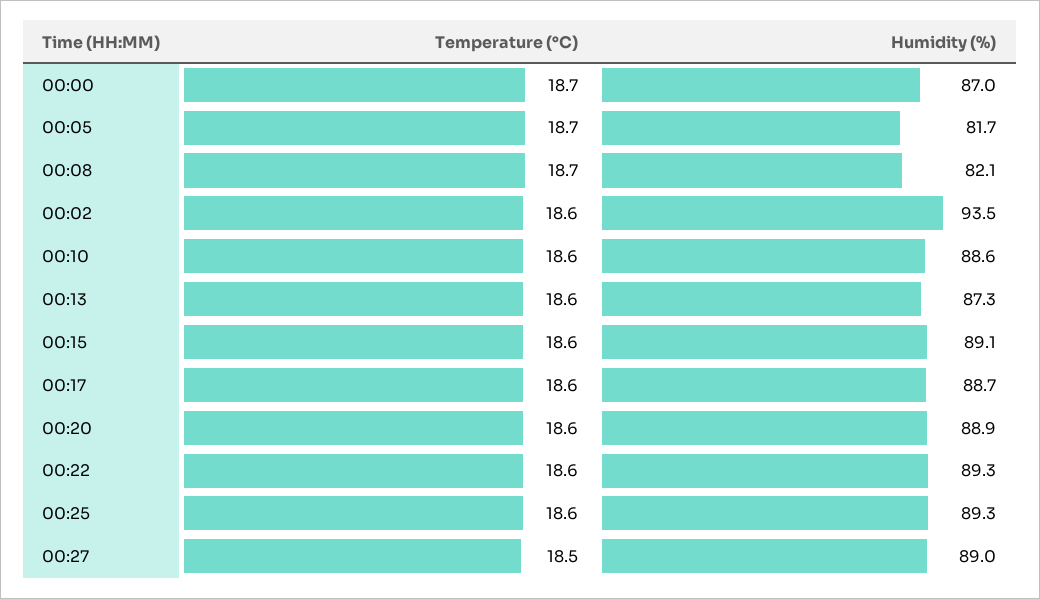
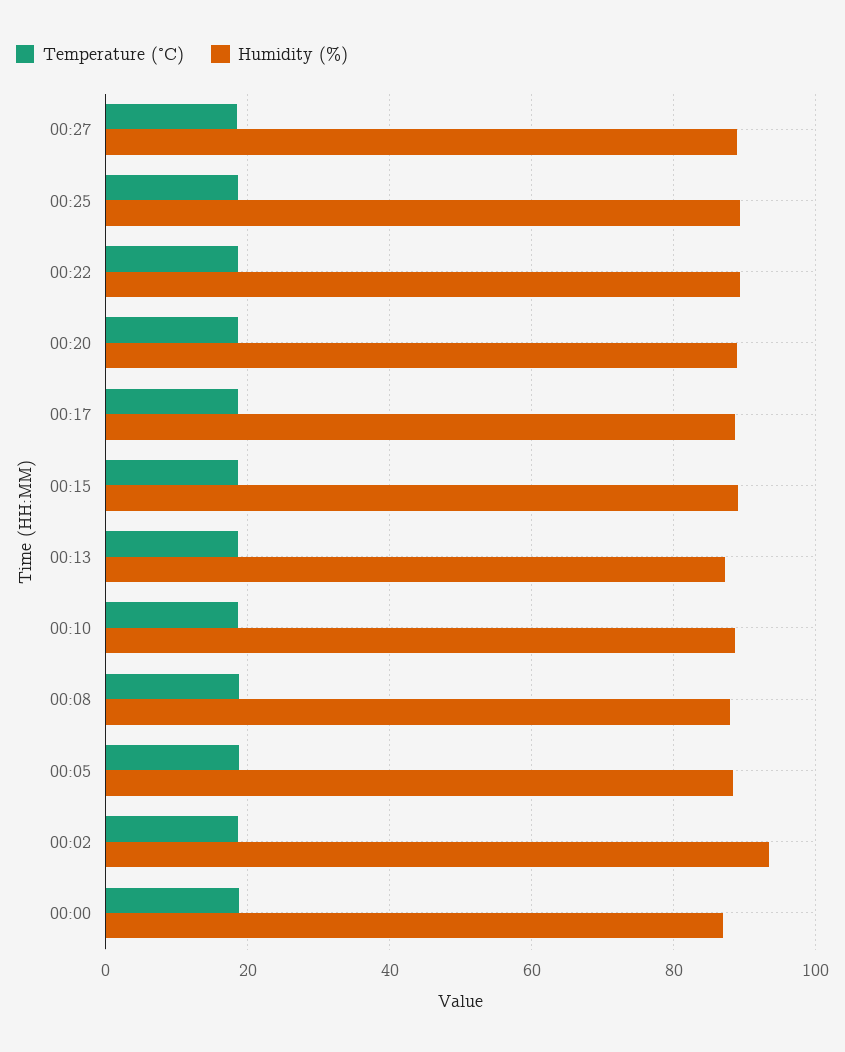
  {
    "Temperature (°C)": {
      "00:00": 18.7,
      "00:05": 18.7,
      "00:08": 18.7,
      "00:02": 18.6,
      "00:10": 18.6,
      "00:13": 18.6,
      "00:15": 18.6,
      "00:17": 18.6,
      "00:20": 18.6,
      "00:22": 18.6,
      "00:25": 18.6,
      "00:27": 18.5
    },
    "Humidity (%)": {
      "00:00": 87,
-     "00:05": 81.7,
+     "00:05": 88,
-     "00:08": 82.1,
+     "00:08": 88,
      "00:02": 93.5,
      "00:10": 88.6,
      "00:13": 87.3,
      "00:15": 89.1,
      "00:17": 88.7,
      "00:20": 88.9,
      "00:22": 89.3,
      "00:25": 89.3,
      "00:27": 89
    }
  }

